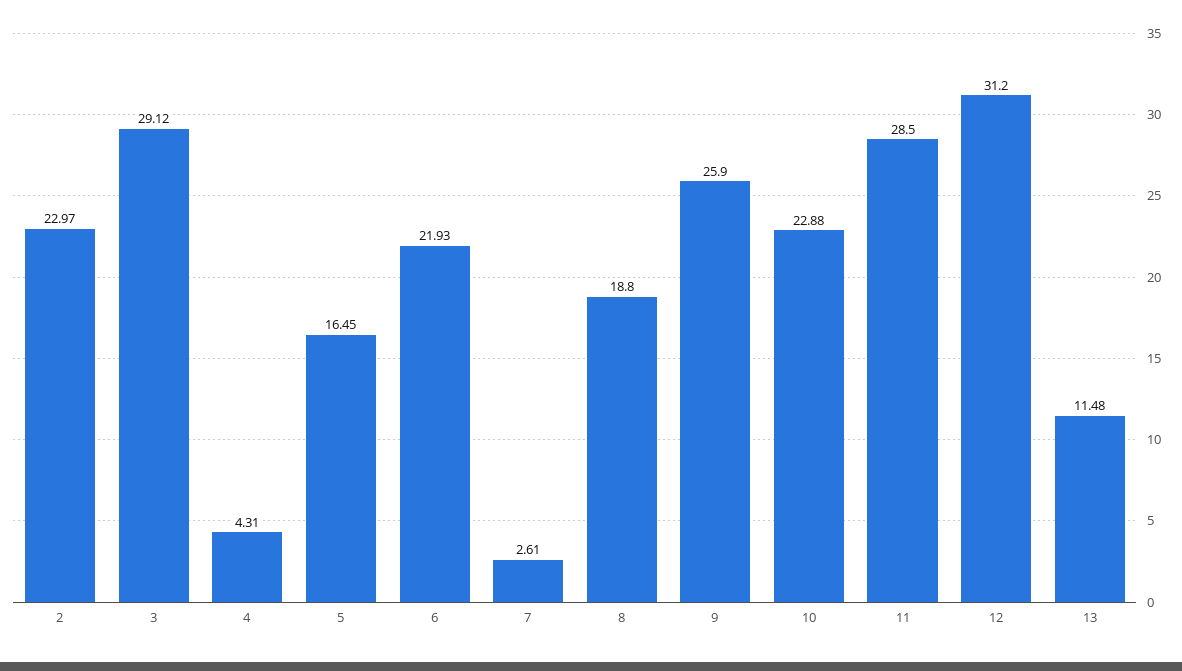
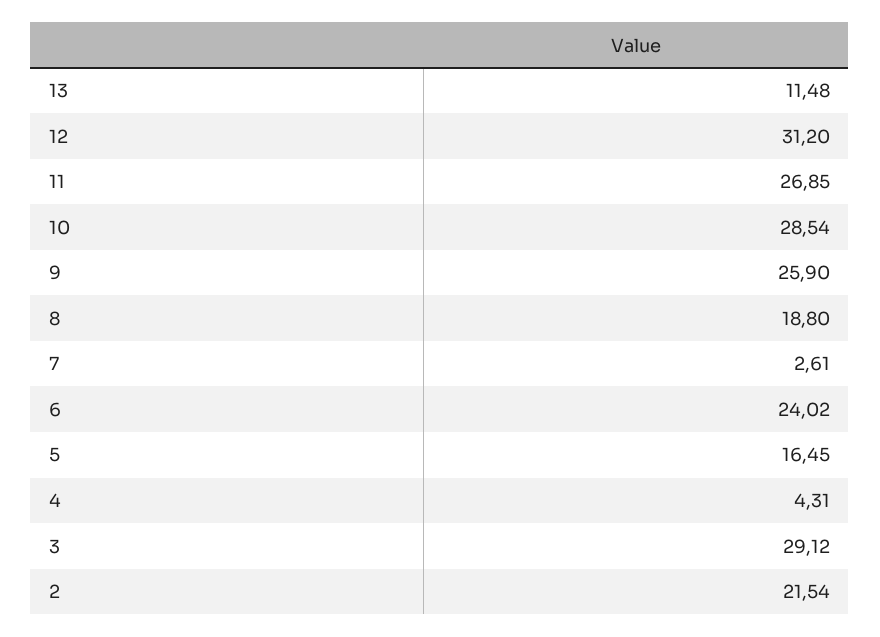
  {
-   "2": 22.97,
+   "2": 21.54,
    "3": 29.12,
    "4": 4.31,
    "5": 16.45,
-   "6": 21.93,
+   "6": 24.02,
    "7": 2.61,
    "8": 18.8,
    "9": 25.9,
-   "10": 22.88,
+   "10": 28.54,
-   "11": 28.5,
+   "11": 26.85,
    "12": 31.2,
    "13": 11.48
  }

